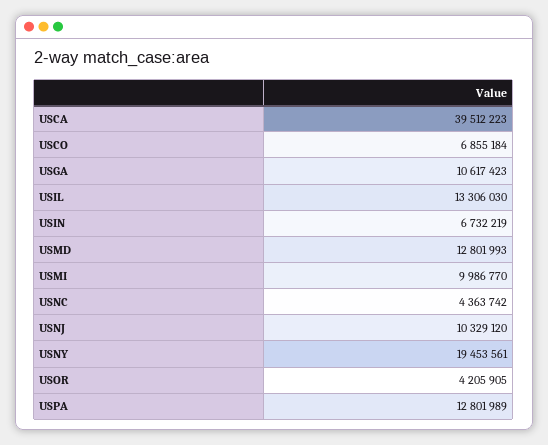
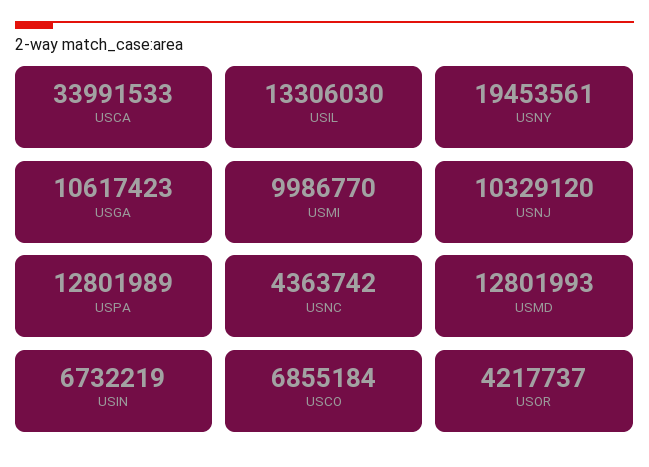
  {
-   "USCA": 39512223,
+   "USCA": 33991533,
    "USCO": 6855184,
    "USGA": 10617423,
    "USIL": 13306030,
    "USIN": 6732219,
    "USMD": 12801993,
    "USMI": 9986770,
    "USNC": 4363742,
    "USNJ": 10329120,
    "USNY": 19453561,
-   "USOR": 4205905,
+   "USOR": 4217737,
    "USPA": 12801989
  }

